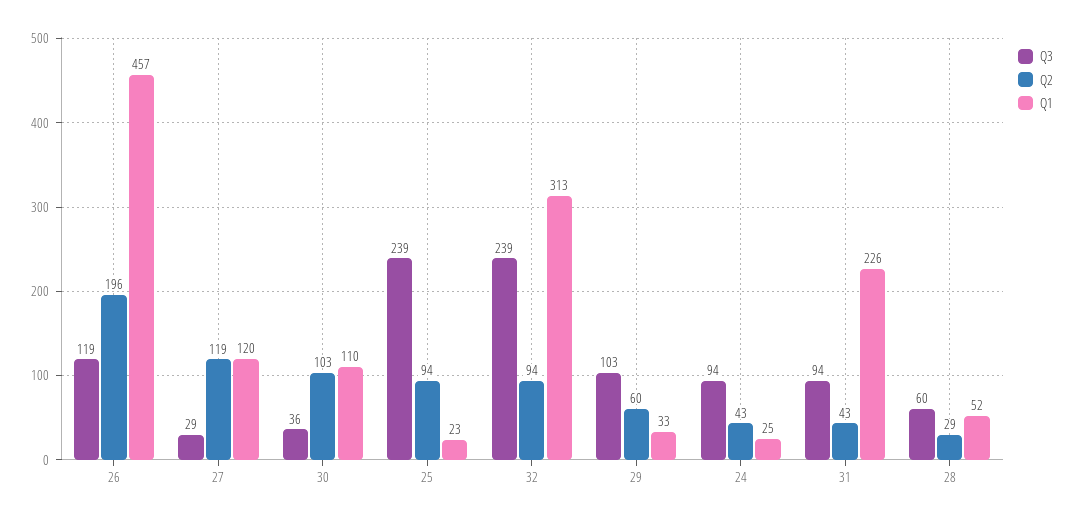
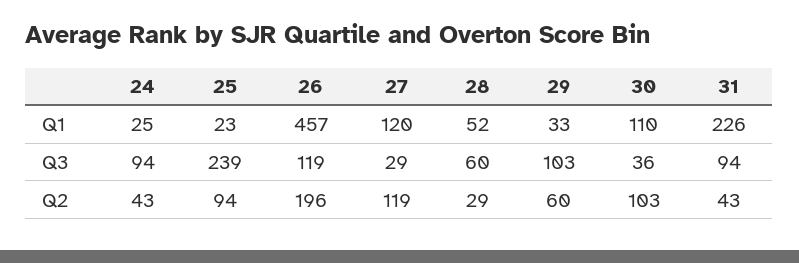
  {
    "Q3": {
      "26": 119,
      "27": 29,
      "30": 36,
      "25": 239,
-     "32": 239,
      "29": 103,
      "24": 94,
      "31": 94,
      "28": 60
    },
    "Q2": {
      "26": 196,
      "27": 119,
      "30": 103,
      "25": 94,
-     "32": 94,
      "29": 60,
      "24": 43,
      "31": 43,
      "28": 29
    },
    "Q1": {
      "26": 457,
      "27": 120,
      "30": 110,
      "25": 23,
-     "32": 313,
      "29": 33,
      "24": 25,
      "31": 226,
      "28": 52
    }
  }

